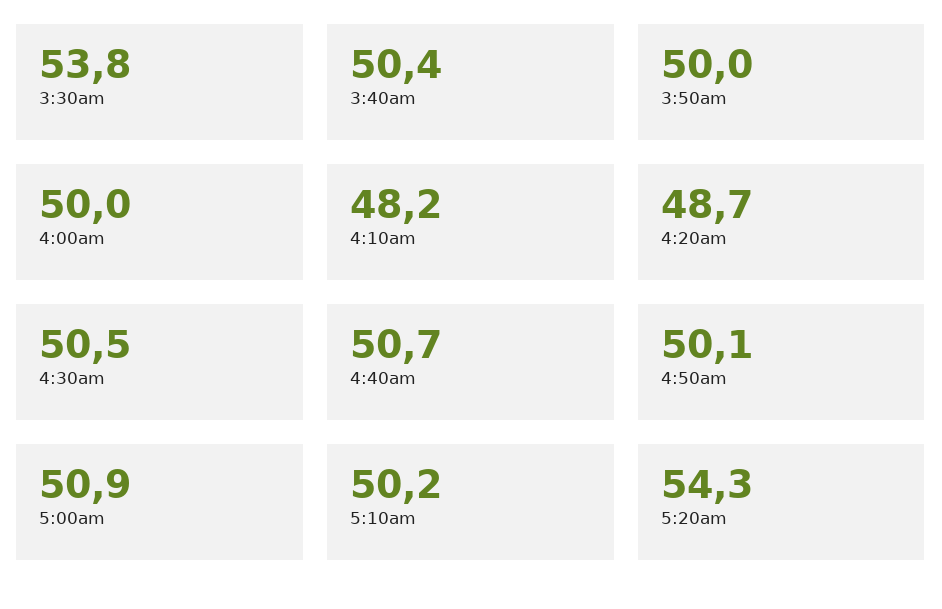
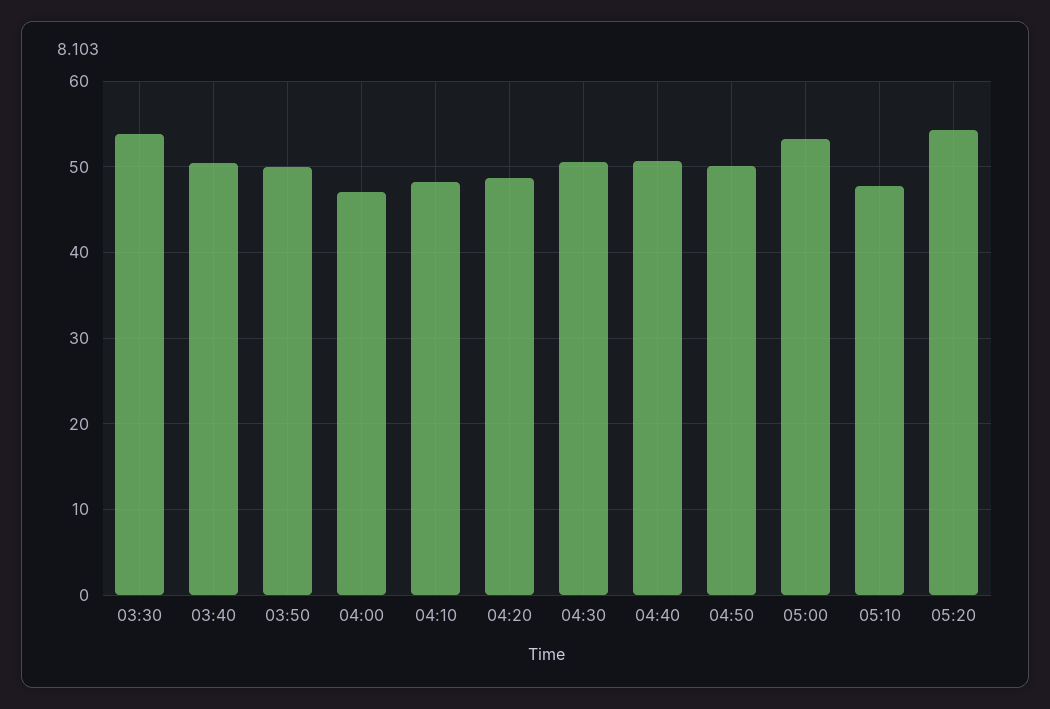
  {
    "3:30am": 53.8,
    "3:40am": 50.4,
    "3:50am": 50,
-   "4:00am": 50,
+   "4:00am": 47,
    "4:10am": 48.2,
    "4:20am": 48.7,
    "4:30am": 50.5,
    "4:40am": 50.7,
    "4:50am": 50.1,
-   "5:00am": 50.9,
+   "5:00am": 53,
-   "5:10am": 50.2,
+   "5:10am": 48,
    "5:20am": 54.3
  }

